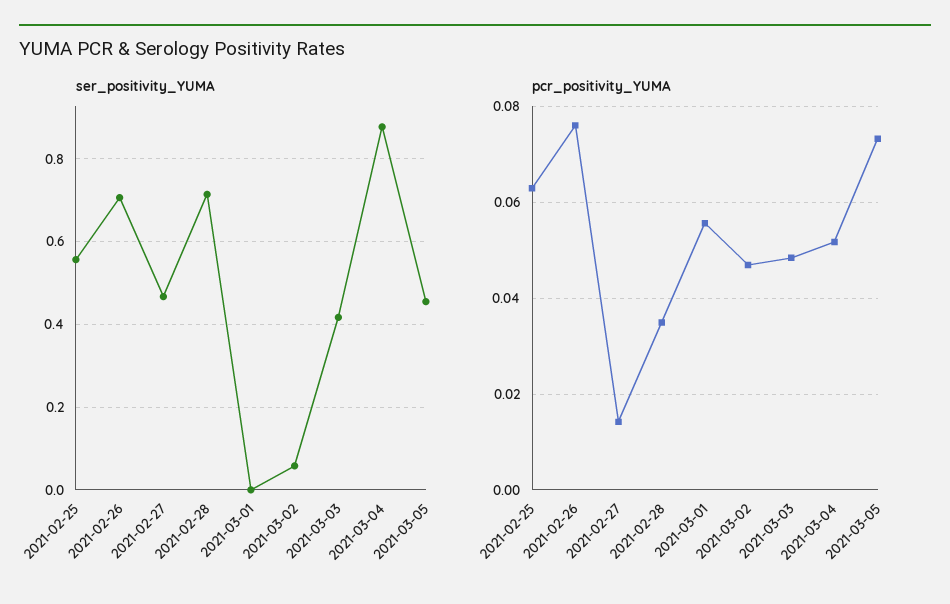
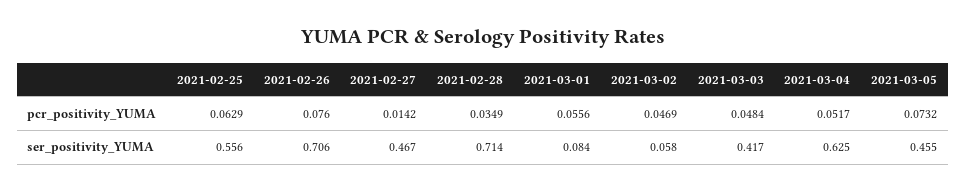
  {
    "ser_positivity_YUMA": {
      "2021-02-25": 0.556,
      "2021-02-26": 0.706,
      "2021-02-27": 0.467,
      "2021-02-28": 0.714,
-     "2021-03-01": 0,
+     "2021-03-01": 0.084,
      "2021-03-02": 0.058,
      "2021-03-03": 0.417,
-     "2021-03-04": 0.88,
+     "2021-03-04": 0.625,
      "2021-03-05": 0.455
    },
    "pcr_positivity_YUMA": {
      "2021-02-25": 0.0629,
      "2021-02-26": 0.076,
      "2021-02-27": 0.0142,
      "2021-02-28": 0.0349,
      "2021-03-01": 0.0556,
      "2021-03-02": 0.0469,
      "2021-03-03": 0.0484,
      "2021-03-04": 0.0517,
      "2021-03-05": 0.0732
    }
  }

